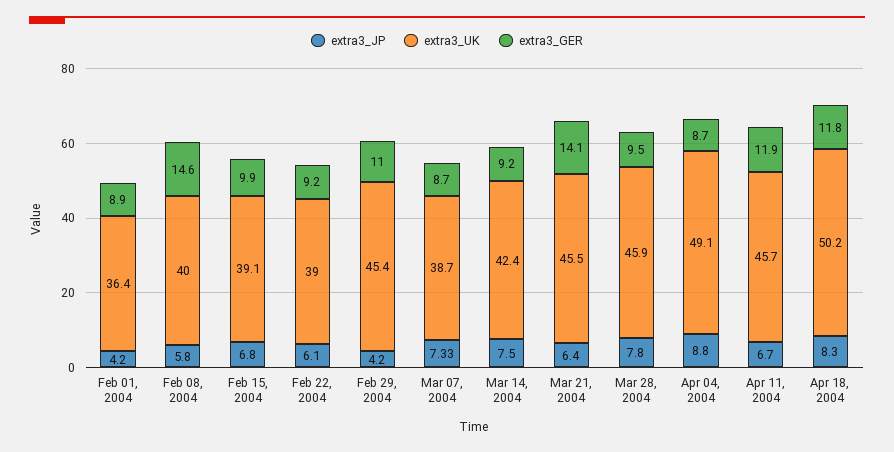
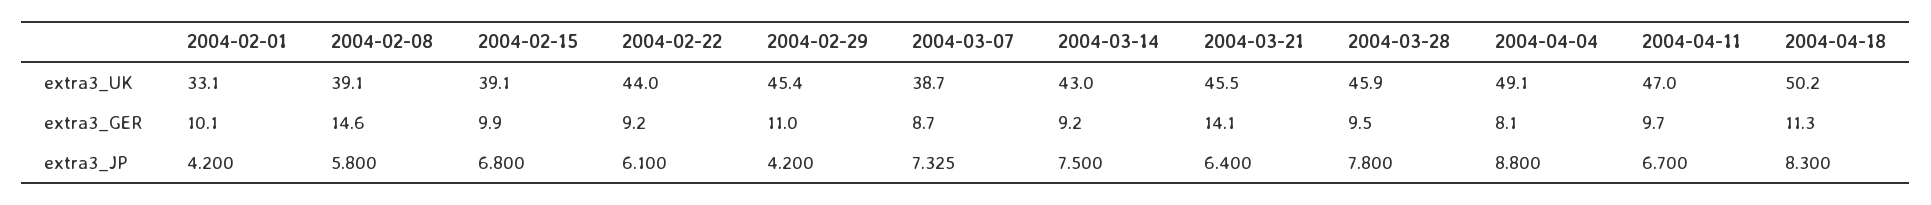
  {
    "extra3_JP": {
      "Feb 01, 2004": 4.2,
      "Feb 08, 2004": 5.8,
      "Feb 15, 2004": 6.8,
      "Feb 22, 2004": 6.1,
      "Feb 29, 2004": 4.2,
      "Mar 07, 2004": 7.325,
      "Mar 14, 2004": 7.5,
      "Mar 21, 2004": 6.4,
      "Mar 28, 2004": 7.8,
      "Apr 04, 2004": 8.8,
      "Apr 11, 2004": 6.7,
      "Apr 18, 2004": 8.3
    },
    "extra3_UK": {
-     "Feb 01, 2004": 36.4,
+     "Feb 01, 2004": 33.1,
-     "Feb 08, 2004": 40,
+     "Feb 08, 2004": 39.1,
      "Feb 15, 2004": 39.1,
-     "Feb 22, 2004": 39,
+     "Feb 22, 2004": 44,
      "Feb 29, 2004": 45.4,
      "Mar 07, 2004": 38.7,
-     "Mar 14, 2004": 42.4,
+     "Mar 14, 2004": 43,
      "Mar 21, 2004": 45.5,
      "Mar 28, 2004": 45.9,
      "Apr 04, 2004": 49.1,
-     "Apr 11, 2004": 45.7,
+     "Apr 11, 2004": 47,
      "Apr 18, 2004": 50.2
    },
    "extra3_GER": {
-     "Feb 01, 2004": 8.9,
+     "Feb 01, 2004": 10.1,
      "Feb 08, 2004": 14.6,
      "Feb 15, 2004": 9.9,
      "Feb 22, 2004": 9.2,
      "Feb 29, 2004": 11,
      "Mar 07, 2004": 8.7,
      "Mar 14, 2004": 9.2,
      "Mar 21, 2004": 14.1,
      "Mar 28, 2004": 9.5,
-     "Apr 04, 2004": 8.7,
+     "Apr 04, 2004": 8.1,
-     "Apr 11, 2004": 11.9,
+     "Apr 11, 2004": 9.7,
-     "Apr 18, 2004": 11.8
+     "Apr 18, 2004": 11.3
    }
  }

